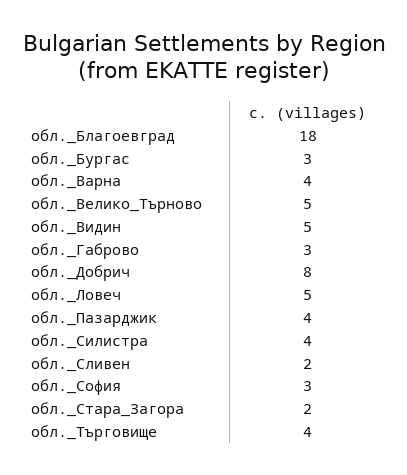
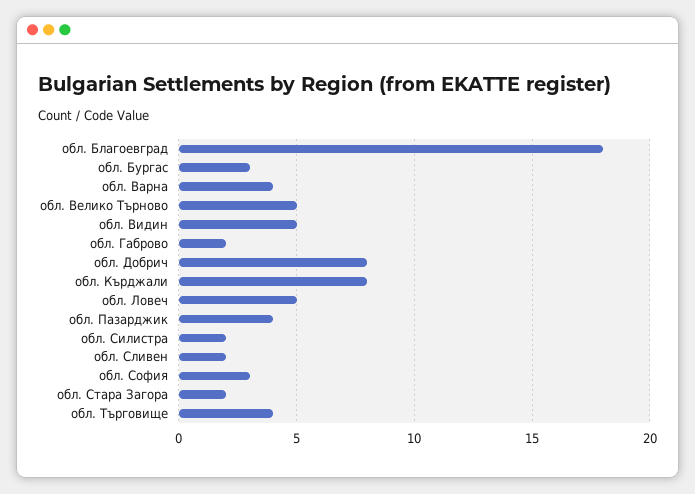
  {
    "обл._Благоевград": 18,
    "обл._Бургас": 3,
    "обл._Варна": 4,
    "обл._Велико_Търново": 5,
    "обл._Видин": 5,
-   "обл._Габрово": 3,
+   "обл._Габрово": 2,
    "обл._Добрич": 8,
    "обл._Ловеч": 5,
    "обл._Пазарджик": 4,
-   "обл._Силистра": 4,
+   "обл._Силистра": 2,
    "обл._Сливен": 2,
    "обл._София": 3,
    "обл._Стара_Загора": 2,
-   "обл._Търговище": 4
+   "обл._Търговище": 4,
+   "обл. Кърджали": 8
  }

